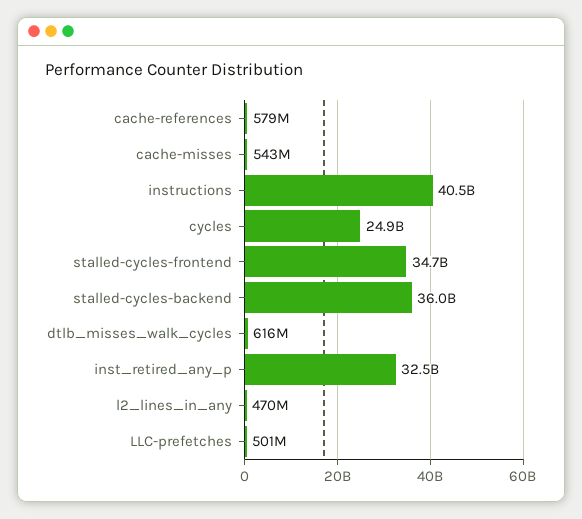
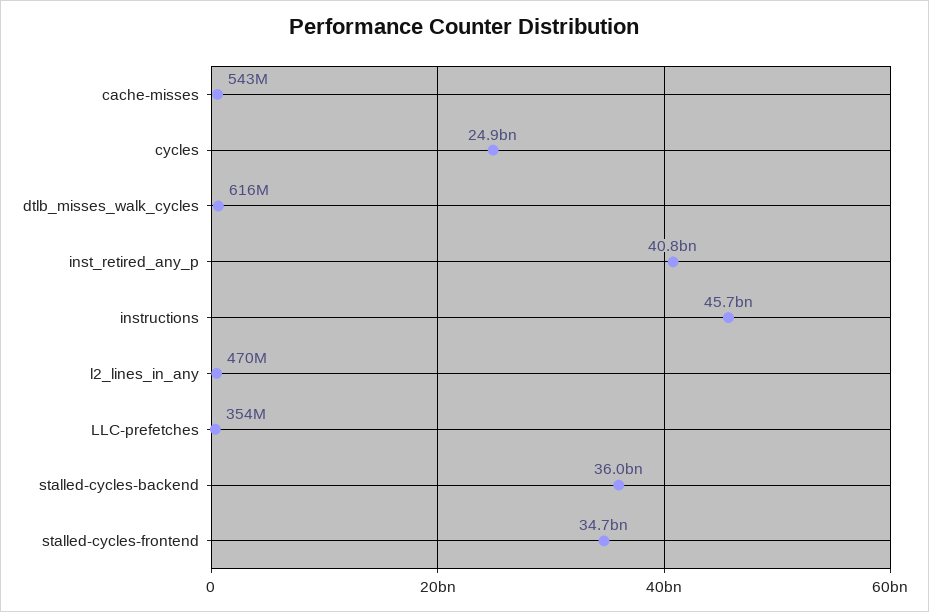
  {
-   "cache-references": 579000000,
    "cache-misses": 543000000,
-   "instructions": 40500000000,
+   "instructions": 45700000000,
    "cycles": 24900000000,
    "stalled-cycles-frontend": 34700000000,
    "stalled-cycles-backend": 36000000000,
    "dtlb_misses_walk_cycles": 616000000,
-   "inst_retired_any_p": 32500000000,
+   "inst_retired_any_p": 40800000000,
    "l2_lines_in_any": 470000000,
-   "LLC-prefetches": 501000000
+   "LLC-prefetches": 354000000
  }

